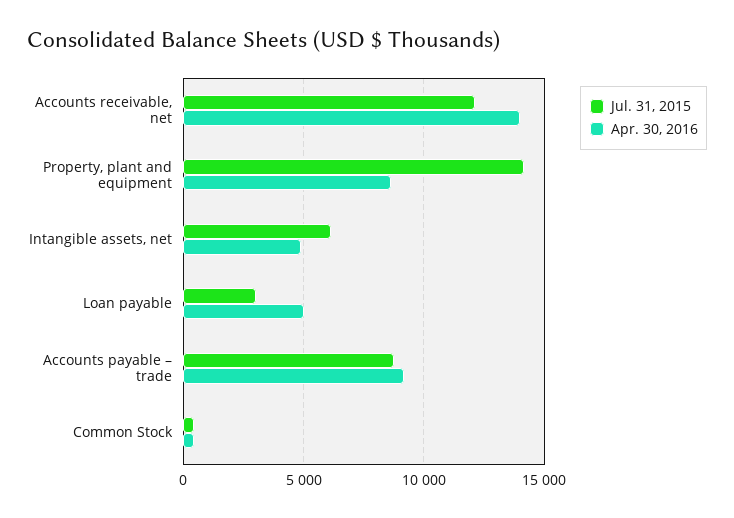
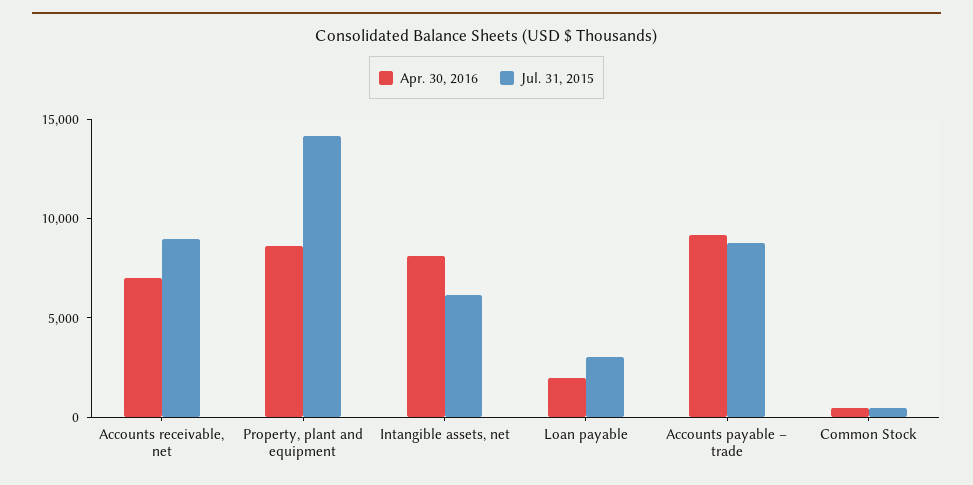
  {
    "Jul. 31, 2015": {
-     "Accounts receivable, net": 12000,
+     "Accounts receivable, net": 9000,
      "Property, plant and equipment": 14000,
      "Intangible assets, net": 6000,
      "Loan payable": 3000,
      "Accounts payable – trade": 9000,
      "Common Stock": 500
    },
    "Apr. 30, 2016": {
-     "Accounts receivable, net": 14000,
+     "Accounts receivable, net": 7000,
      "Property, plant and equipment": 8500,
-     "Intangible assets, net": 5000,
+     "Intangible assets, net": 8000,
-     "Loan payable": 5000,
+     "Loan payable": 2000,
      "Accounts payable – trade": 9000,
      "Common Stock": 500
    }
  }

